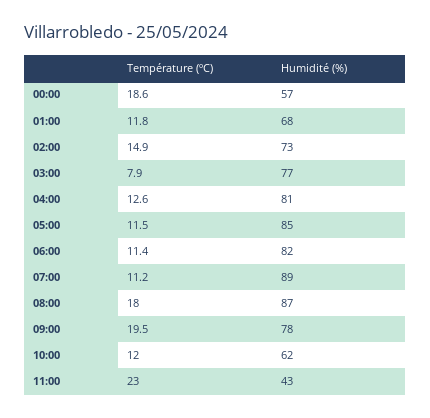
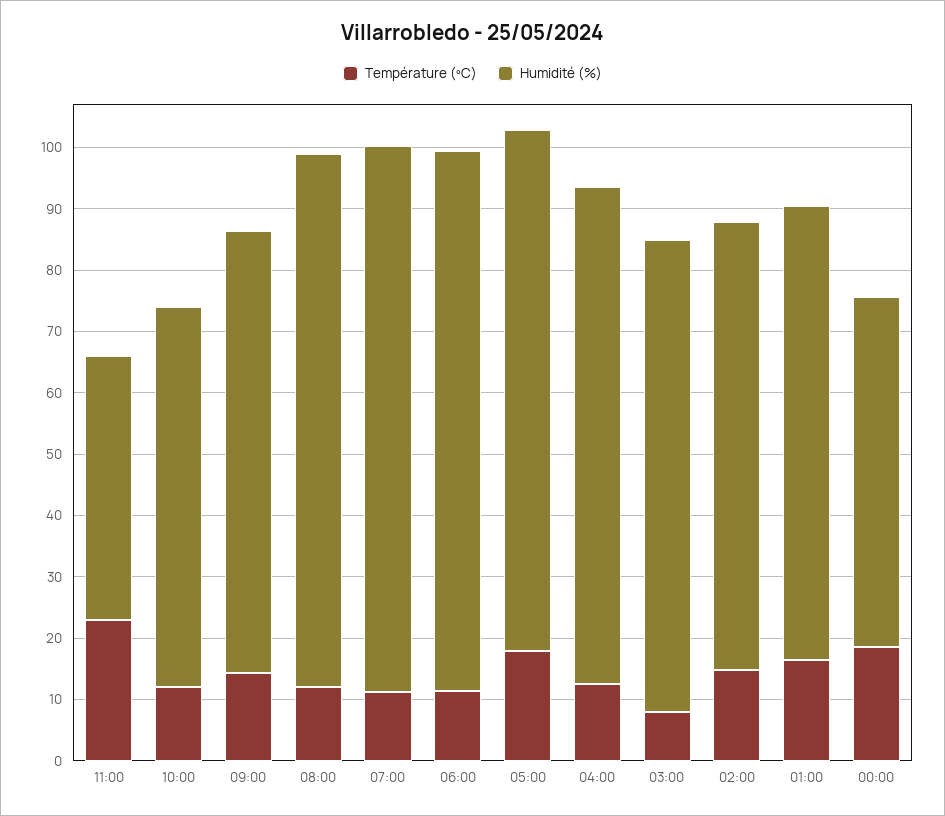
  {
    "Température (ºC)": {
      "00:00": 18.6,
-     "01:00": 11.8,
+     "01:00": 16,
      "02:00": 14.9,
      "03:00": 7.9,
      "04:00": 12.6,
-     "05:00": 11.5,
+     "05:00": 18,
      "06:00": 11.4,
      "07:00": 11.2,
-     "08:00": 18,
+     "08:00": 12,
-     "09:00": 19.5,
+     "09:00": 14,
      "10:00": 12,
      "11:00": 23
    },
    "Humidité (%)": {
      "00:00": 57,
-     "01:00": 68,
+     "01:00": 74,
      "02:00": 73,
      "03:00": 77,
      "04:00": 81,
      "05:00": 85,
-     "06:00": 82,
+     "06:00": 88,
      "07:00": 89,
      "08:00": 87,
-     "09:00": 78,
+     "09:00": 72,
      "10:00": 62,
      "11:00": 43
    }
  }

